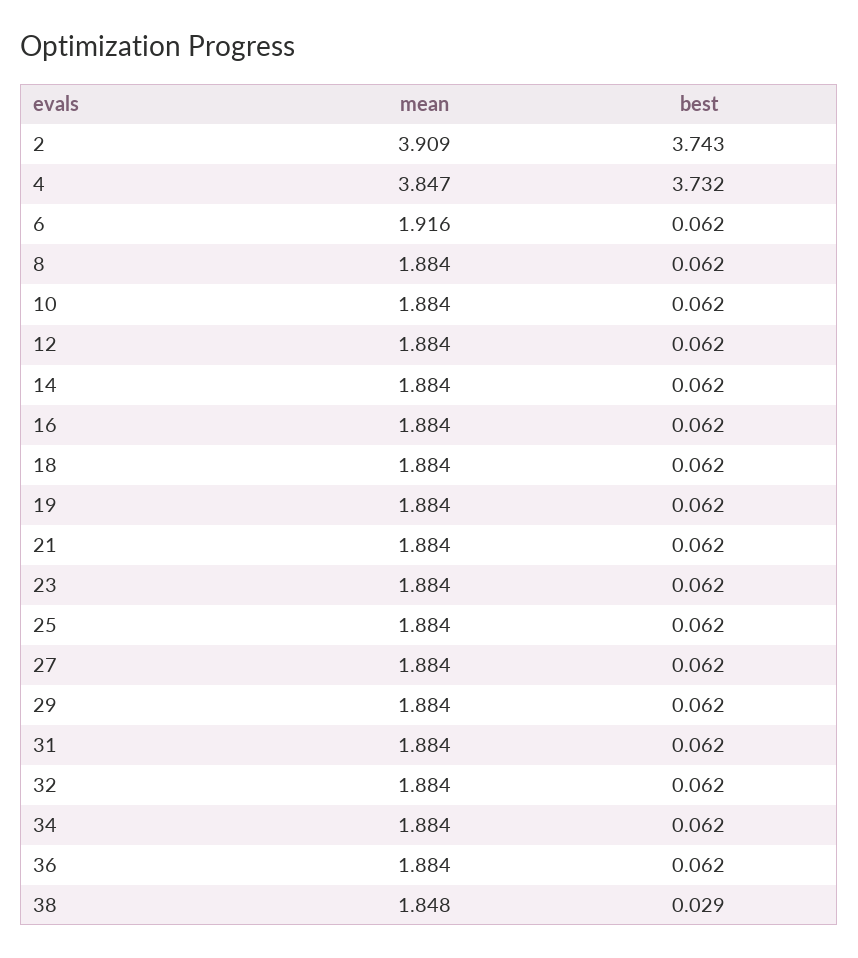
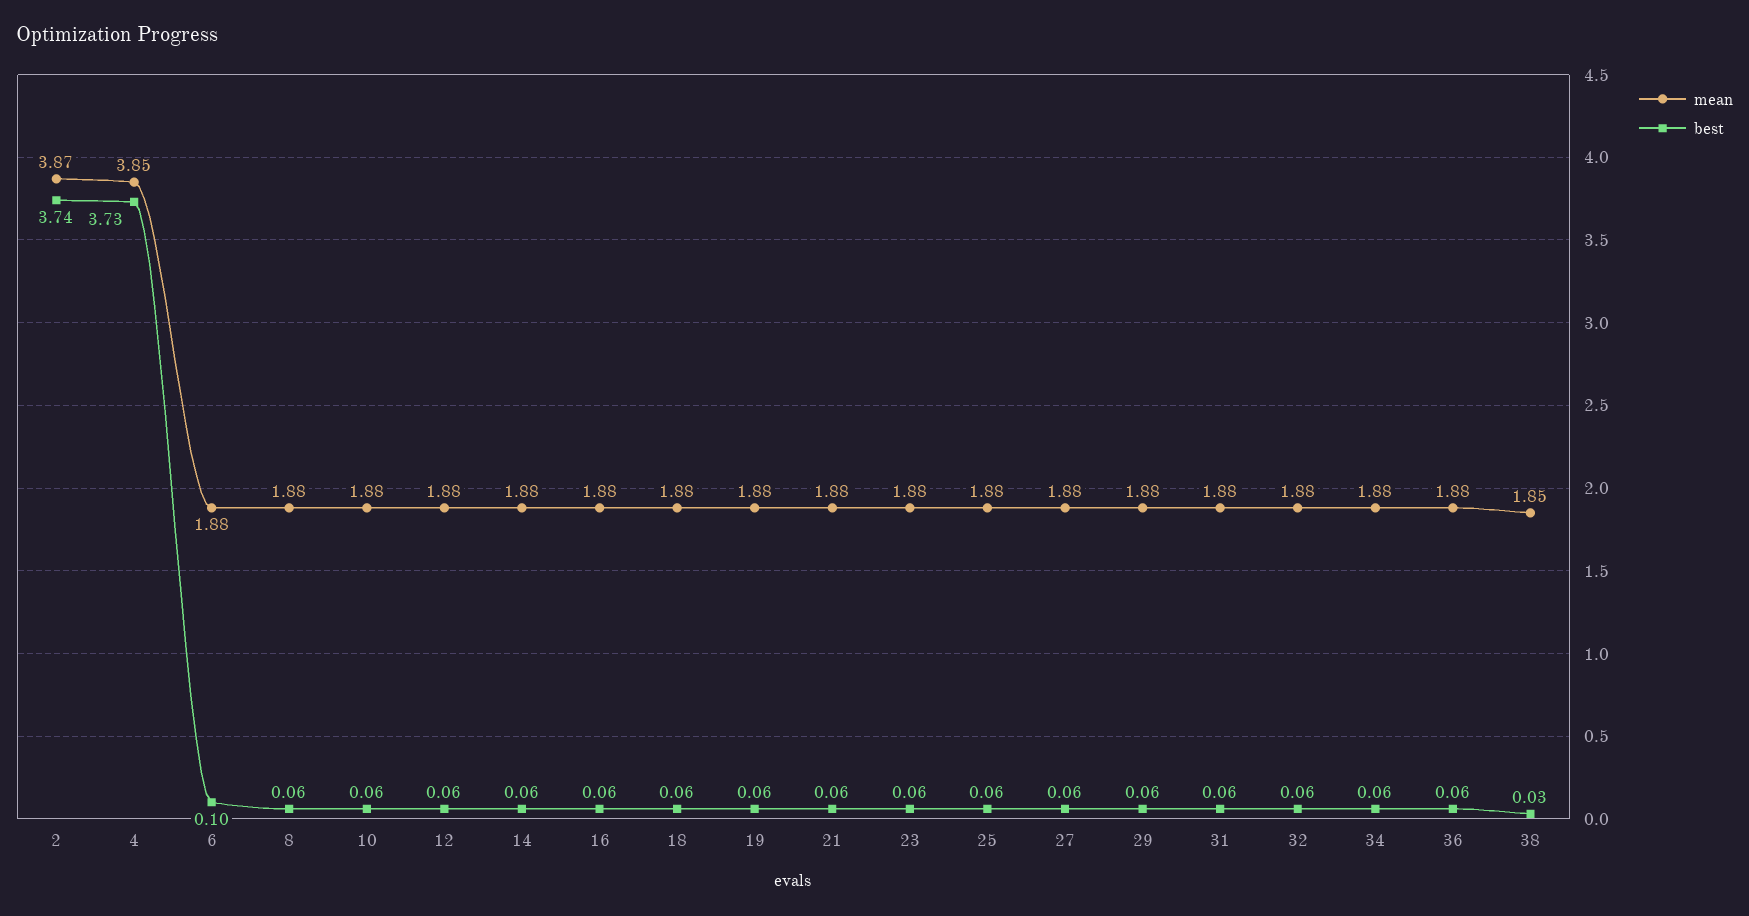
  {
    "mean": {
-     "2": 3.909,
+     "2": 3.87,
      "4": 3.847,
-     "6": 1.916,
+     "6": 1.88,
      "8": 1.884,
      "10": 1.884,
      "12": 1.884,
      "14": 1.884,
      "16": 1.884,
      "18": 1.884,
      "19": 1.884,
      "21": 1.884,
      "23": 1.884,
      "25": 1.884,
      "27": 1.884,
      "29": 1.884,
      "31": 1.884,
      "32": 1.884,
      "34": 1.884,
      "36": 1.884,
      "38": 1.848
    },
    "best": {
      "2": 3.743,
      "4": 3.732,
-     "6": 0.062,
+     "6": 0.1,
      "8": 0.062,
      "10": 0.062,
      "12": 0.062,
      "14": 0.062,
      "16": 0.062,
      "18": 0.062,
      "19": 0.062,
      "21": 0.062,
      "23": 0.062,
      "25": 0.062,
      "27": 0.062,
      "29": 0.062,
      "31": 0.062,
      "32": 0.062,
      "34": 0.062,
      "36": 0.062,
      "38": 0.029
    }
  }

